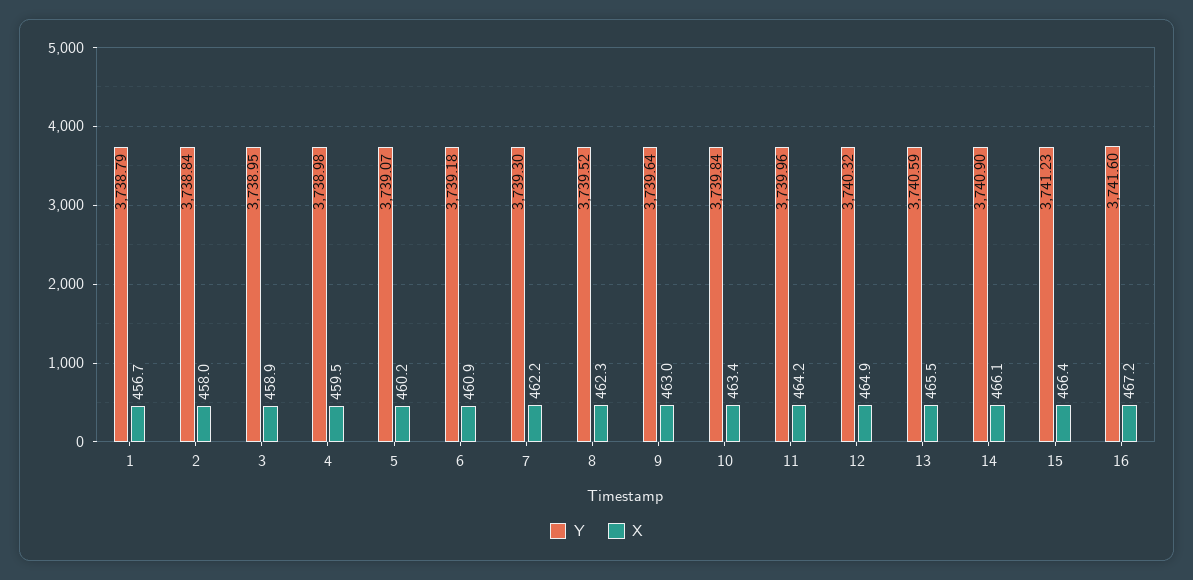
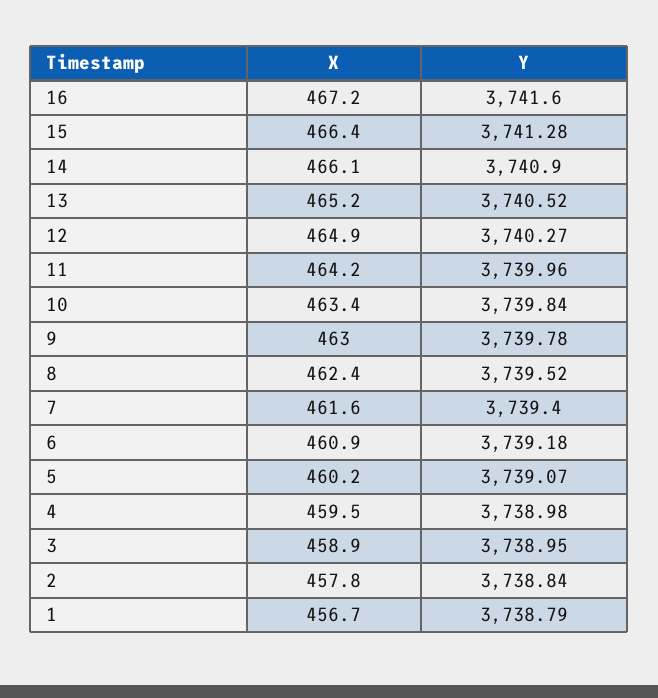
  {
    "Y": {
      "1": 3738.79,
      "2": 3738.84,
      "3": 3738.95,
      "4": 3738.98,
      "5": 3739.07,
      "6": 3739.18,
-     "7": 3739.3,
+     "7": 3739.4,
      "8": 3739.52,
-     "9": 3739.64,
+     "9": 3739.78,
      "10": 3739.84,
      "11": 3739.96,
-     "12": 3740.32,
+     "12": 3740.27,
-     "13": 3740.59,
+     "13": 3740.52,
      "14": 3740.9,
-     "15": 3741.23,
+     "15": 3741.28,
      "16": 3741.6
    },
    "X": {
      "1": 456.7,
-     "2": 458,
+     "2": 457.8,
      "3": 458.9,
      "4": 459.5,
      "5": 460.2,
      "6": 460.9,
-     "7": 462.2,
+     "7": 461.6,
-     "8": 462.3,
+     "8": 462.4,
      "9": 463,
      "10": 463.4,
      "11": 464.2,
      "12": 464.9,
-     "13": 465.5,
+     "13": 465.2,
      "14": 466.1,
      "15": 466.4,
      "16": 467.2
    }
  }

